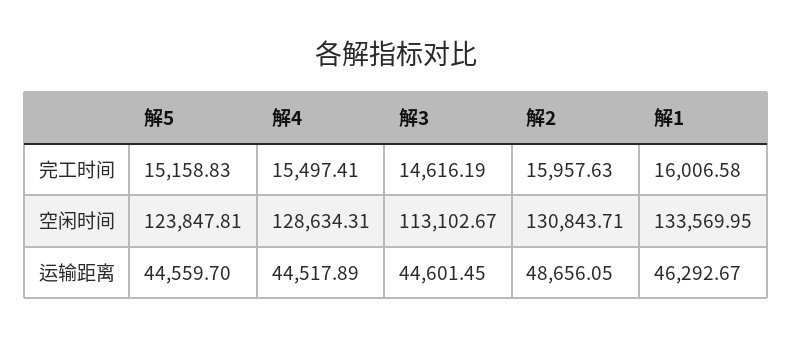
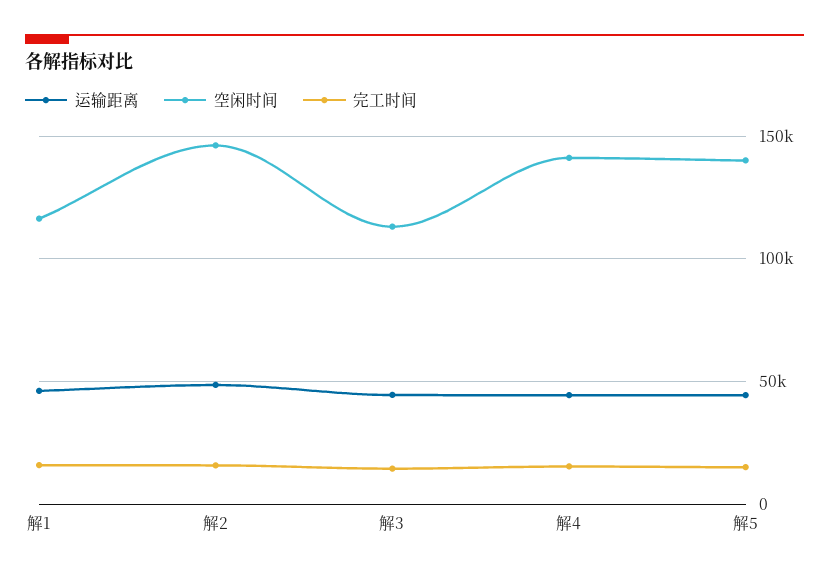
  {
    "完工时间": {
      "解5": 15158.83,
      "解4": 15497.41,
      "解3": 14616.19,
      "解2": 15957.63,
      "解1": 16006.58
    },
    "空闲时间": {
-     "解5": 123847.81,
+     "解5": 140000,
-     "解4": 128634.31,
+     "解4": 140000,
      "解3": 113102.67,
-     "解2": 130843.71,
+     "解2": 145000,
-     "解1": 133569.95
+     "解1": 115000
    },
    "运输距离": {
      "解5": 44559.7,
      "解4": 44517.89,
      "解3": 44601.45,
      "解2": 48656.05,
      "解1": 46292.67
    }
  }

